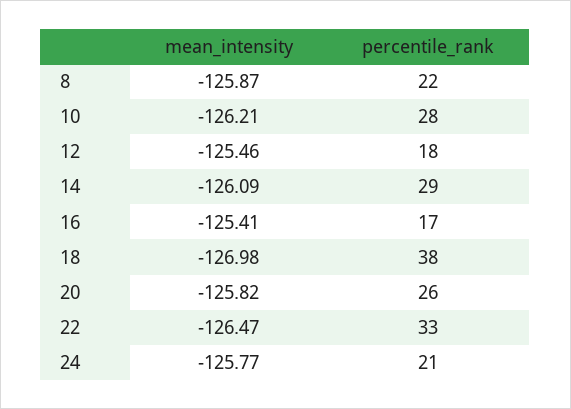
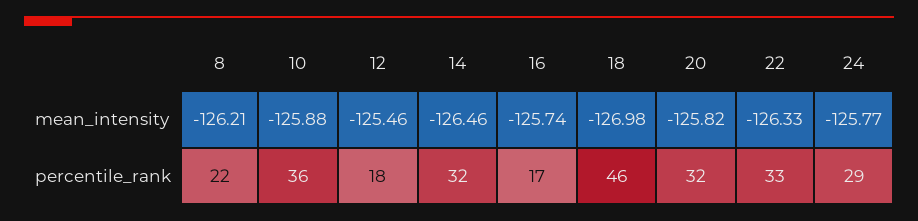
  {
    "mean_intensity": {
-     "8": -125.87,
+     "8": -126.21,
-     "10": -126.21,
+     "10": -125.88,
      "12": -125.46,
-     "14": -126.09,
+     "14": -126.46,
-     "16": -125.41,
+     "16": -125.74,
      "18": -126.98,
      "20": -125.82,
-     "22": -126.47,
+     "22": -126.33,
      "24": -125.77
    },
    "percentile_rank": {
      "8": 22,
-     "10": 28,
+     "10": 36,
      "12": 18,
-     "14": 29,
+     "14": 32,
      "16": 17,
-     "18": 38,
+     "18": 46,
-     "20": 26,
+     "20": 32,
      "22": 33,
-     "24": 21
+     "24": 29
    }
  }

